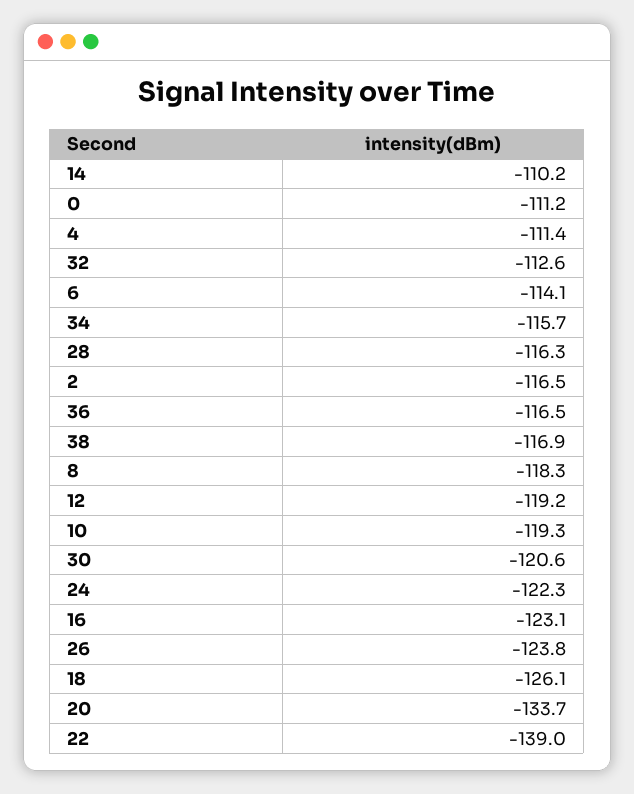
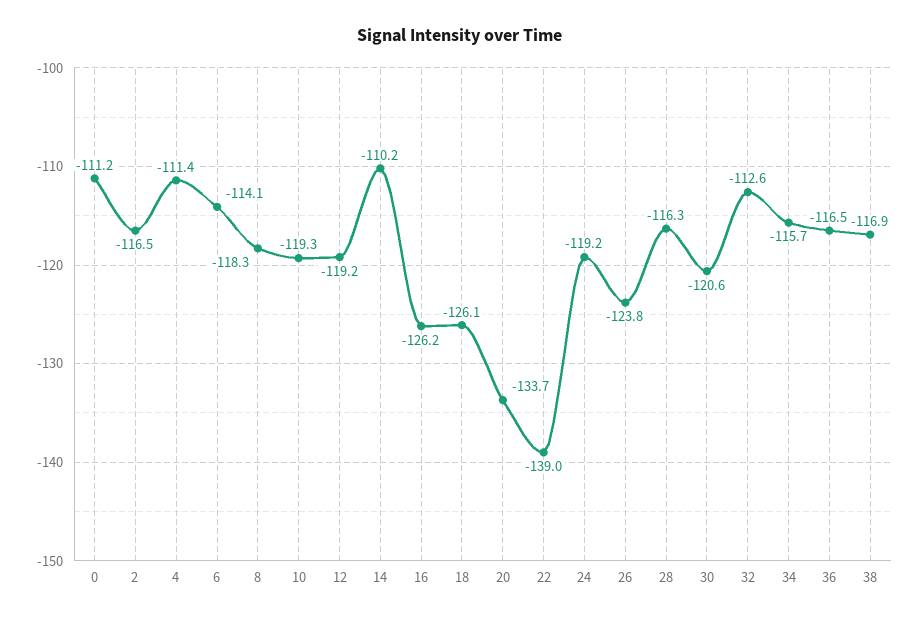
  {
    "14": -110.2,
    "0": -111.2,
    "4": -111.4,
    "32": -112.6,
    "6": -114.1,
    "34": -115.7,
    "28": -116.3,
    "2": -116.5,
    "36": -116.5,
    "38": -116.9,
    "8": -118.3,
    "12": -119.2,
    "10": -119.3,
    "30": -120.6,
-   "24": -122.3,
+   "24": -119.2,
-   "16": -123.1,
+   "16": -126.2,
    "26": -123.8,
    "18": -126.1,
    "20": -133.7,
    "22": -139
  }

